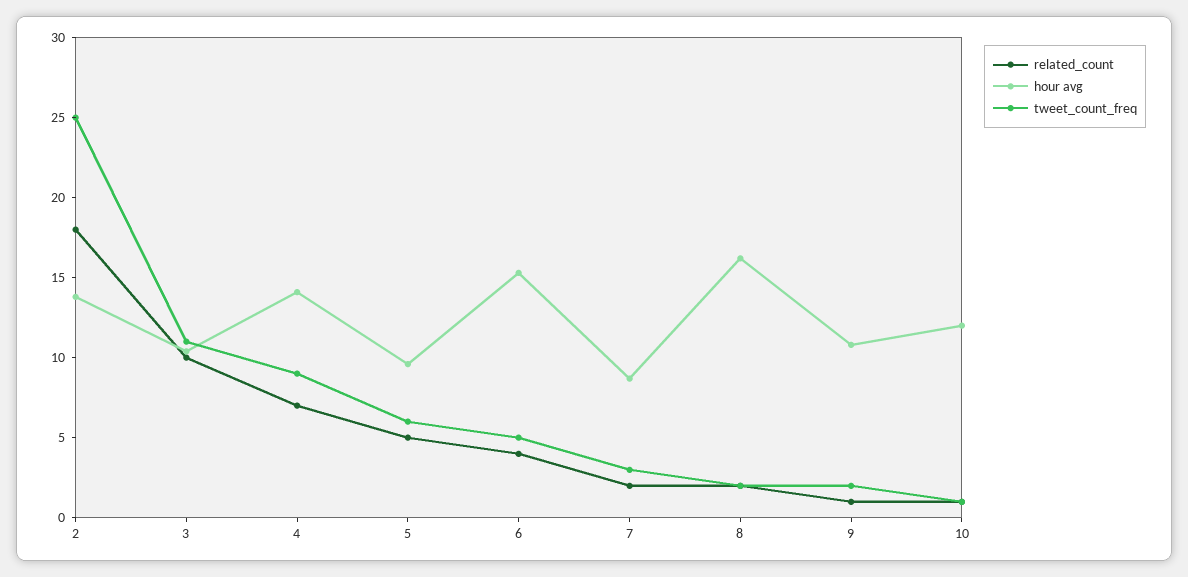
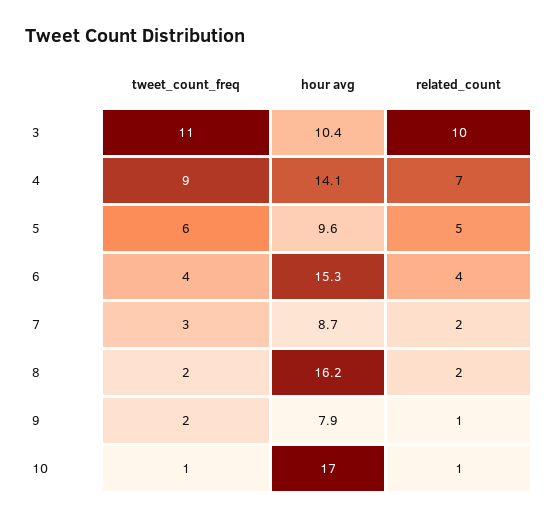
  {
    "related_count": {
-     "2": 18,
      "3": 10,
      "4": 7,
      "5": 5,
      "6": 4,
      "7": 2,
      "8": 2,
      "9": 1,
      "10": 1
    },
    "hour avg": {
-     "2": 14,
      "3": 10.4,
      "4": 14.1,
      "5": 9.6,
      "6": 15.3,
      "7": 8.7,
      "8": 16.2,
-     "9": 11,
+     "9": 7.9,
-     "10": 12
+     "10": 17
    },
    "tweet_count_freq": {
-     "2": 25,
      "3": 11,
      "4": 9,
      "5": 6,
-     "6": 5,
+     "6": 4,
      "7": 3,
      "8": 2,
      "9": 2,
      "10": 1
    }
  }

